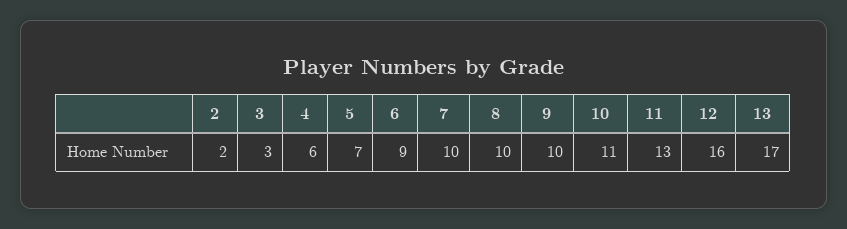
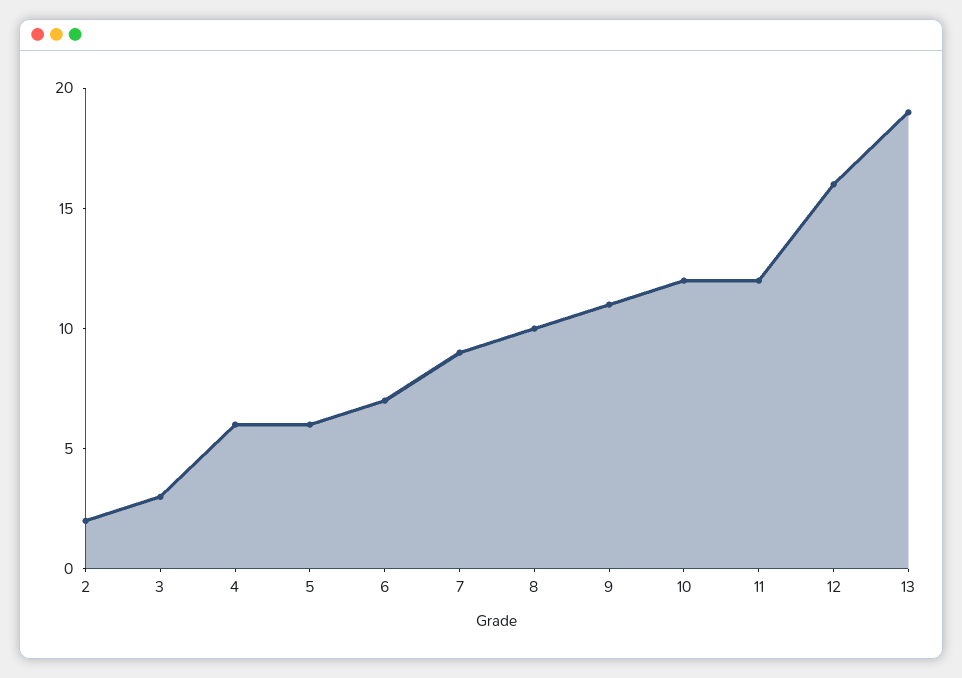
  {
    "2": 2,
    "3": 3,
    "4": 6,
-   "5": 7,
+   "5": 6,
-   "6": 9,
+   "6": 7,
-   "7": 10,
+   "7": 9,
    "8": 10,
-   "9": 10,
+   "9": 11,
-   "10": 11,
+   "10": 12,
-   "11": 13,
+   "11": 12,
    "12": 16,
-   "13": 17
+   "13": 19
  }

